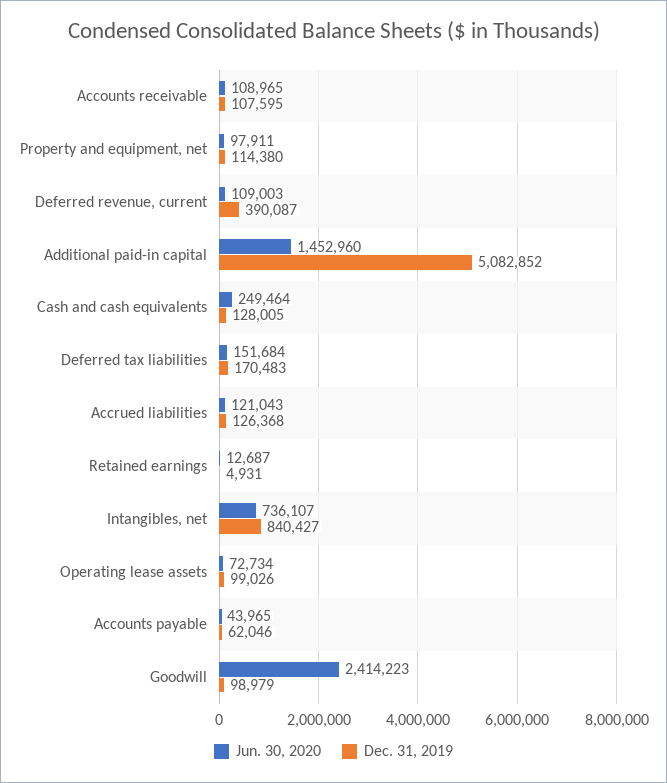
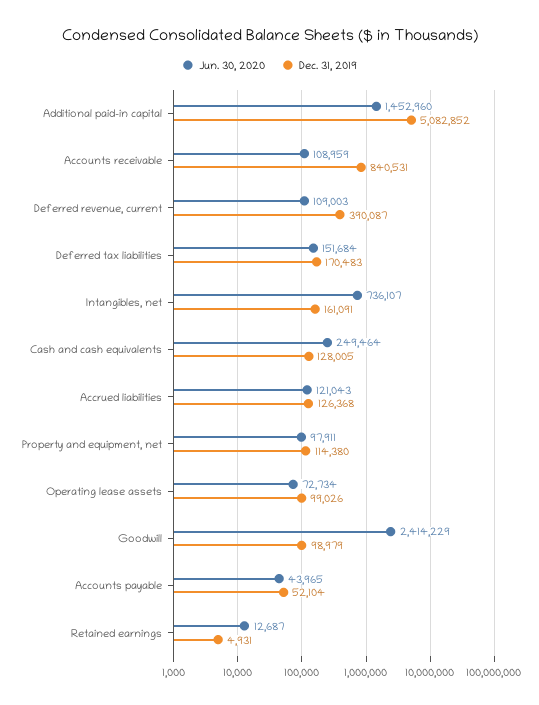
  {
    "Jun. 30, 2020": {
-     "Accounts receivable": 108965,
+     "Accounts receivable": 108959,
      "Property and equipment, net": 97911,
      "Deferred revenue, current": 109003,
      "Additional paid-in capital": 1452960,
      "Cash and cash equivalents": 249464,
      "Deferred tax liabilities": 151684,
      "Accrued liabilities": 121043,
      "Retained earnings": 12687,
      "Intangibles, net": 736107,
      "Operating lease assets": 72734,
      "Accounts payable": 43965,
-     "Goodwill": 2414223
+     "Goodwill": 2414229
    },
    "Dec. 31, 2019": {
-     "Accounts receivable": 107595,
+     "Accounts receivable": 840531,
      "Property and equipment, net": 114380,
      "Deferred revenue, current": 390087,
      "Additional paid-in capital": 5082852,
      "Cash and cash equivalents": 128005,
      "Deferred tax liabilities": 170483,
      "Accrued liabilities": 126368,
      "Retained earnings": 4931,
-     "Intangibles, net": 840427,
+     "Intangibles, net": 161091,
      "Operating lease assets": 99026,
-     "Accounts payable": 62046,
+     "Accounts payable": 52104,
      "Goodwill": 98979
    }
  }

